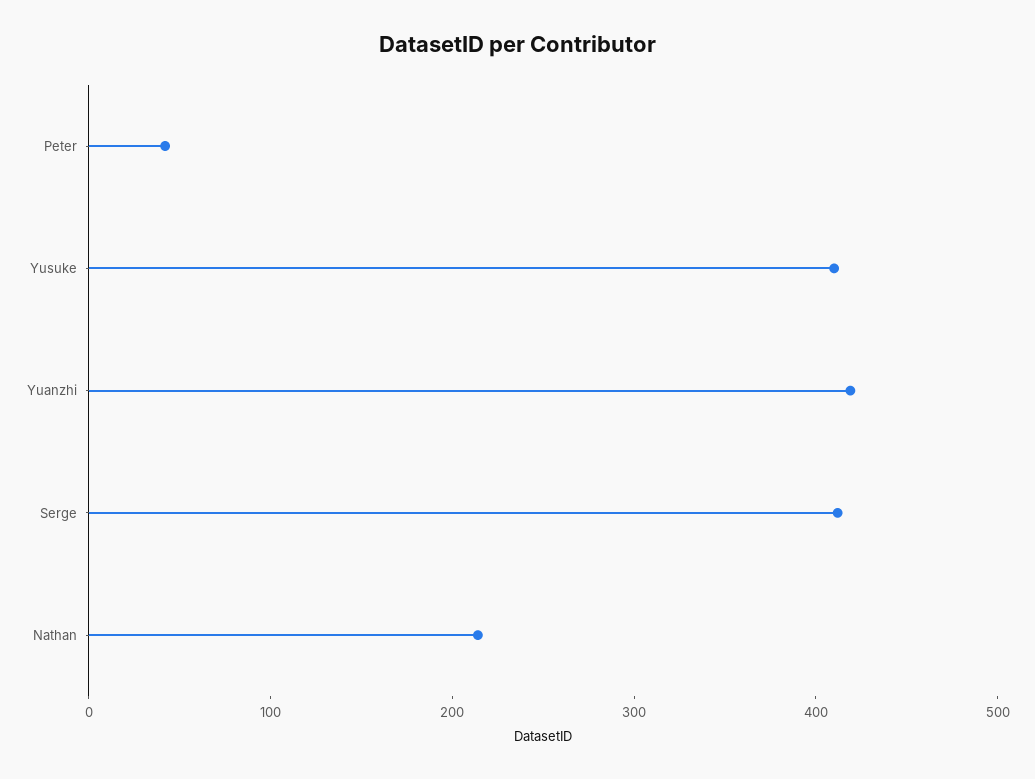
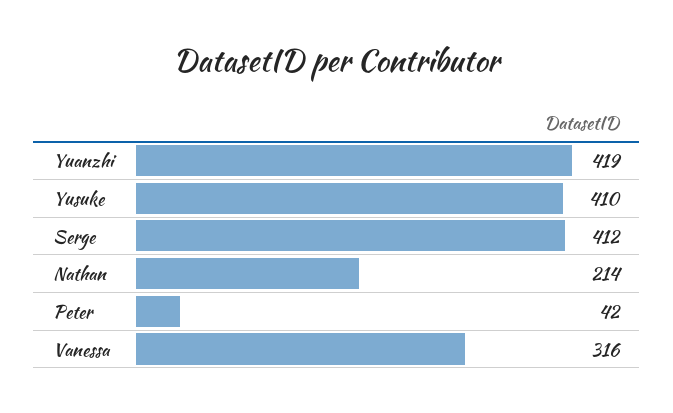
  {
    "Peter": 42,
    "Yusuke": 410,
    "Yuanzhi": 419,
    "Serge": 412,
-   "Nathan": 214
+   "Nathan": 214,
+   "Vanessa": 316
  }

